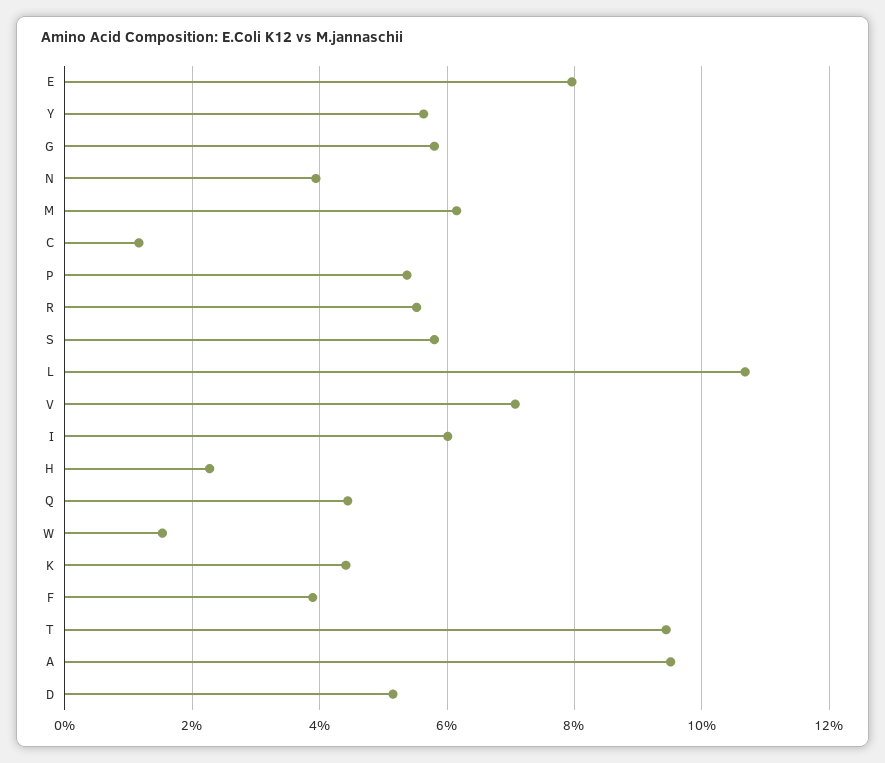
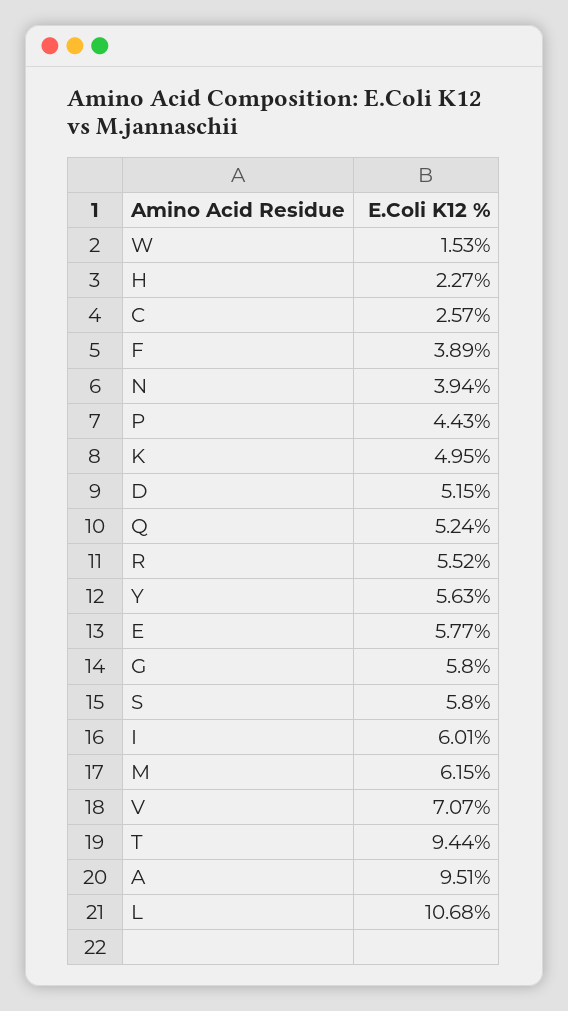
  {
-   "E": 8,
+   "E": 5.77,
    "Y": 5.63,
    "G": 5.8,
    "N": 3.94,
    "M": 6.15,
-   "C": 1.2,
+   "C": 2.57,
-   "P": 5.4,
+   "P": 4.43,
    "R": 5.52,
    "S": 5.8,
    "L": 10.68,
    "V": 7.07,
    "I": 6.01,
    "H": 2.27,
-   "Q": 4.4,
+   "Q": 5.24,
    "W": 1.53,
-   "K": 4.4,
+   "K": 4.95,
    "F": 3.89,
    "T": 9.44,
    "A": 9.51,
    "D": 5.15
  }

